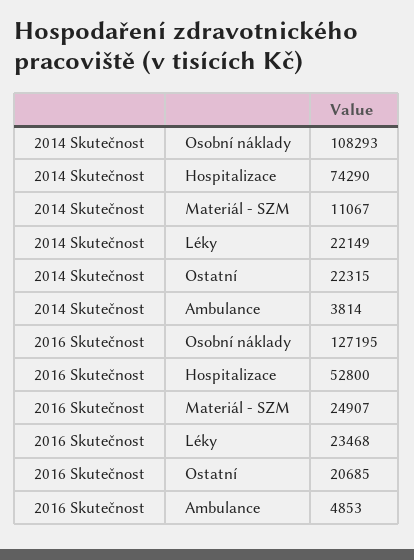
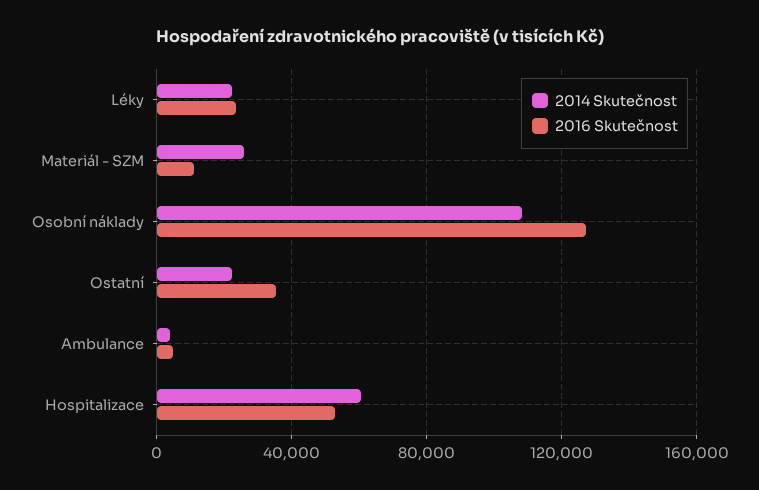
  {
    "2014 Skutečnost": {
      "Osobní náklady": 108293,
-     "Hospitalizace": 74290,
+     "Hospitalizace": 60000,
-     "Materiál - SZM": 11067,
+     "Materiál - SZM": 25000,
      "Léky": 22149,
      "Ostatní": 22315,
      "Ambulance": 3814
    },
    "2016 Skutečnost": {
      "Osobní náklady": 127195,
      "Hospitalizace": 52800,
-     "Materiál - SZM": 24907,
+     "Materiál - SZM": 10000,
      "Léky": 23468,
-     "Ostatní": 20685,
+     "Ostatní": 35000,
      "Ambulance": 4853
    }
  }

